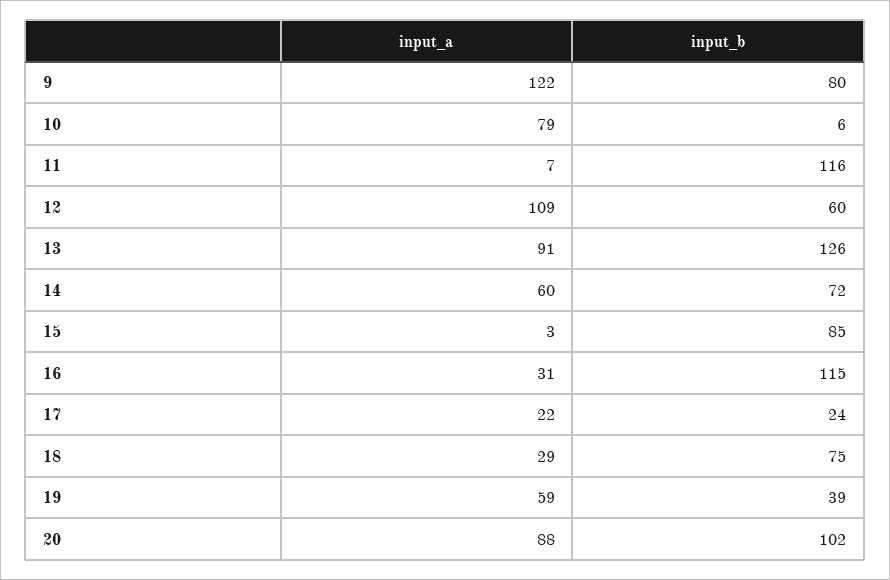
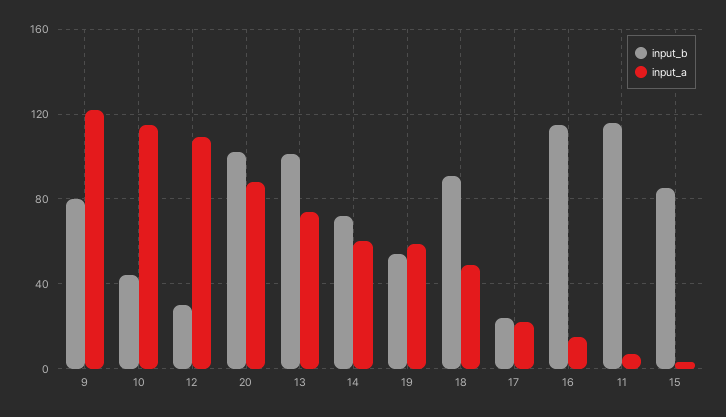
  {
    "input_a": {
      "9": 122,
-     "10": 79,
+     "10": 115,
      "11": 7,
      "12": 109,
-     "13": 91,
+     "13": 75,
      "14": 60,
      "15": 3,
-     "16": 31,
+     "16": 15,
      "17": 22,
-     "18": 29,
+     "18": 50,
      "19": 59,
      "20": 88
    },
    "input_b": {
      "9": 80,
-     "10": 6,
+     "10": 45,
      "11": 116,
-     "12": 60,
+     "12": 30,
-     "13": 126,
+     "13": 100,
      "14": 72,
      "15": 85,
      "16": 115,
      "17": 24,
-     "18": 75,
+     "18": 90,
-     "19": 39,
+     "19": 55,
      "20": 102
    }
  }

